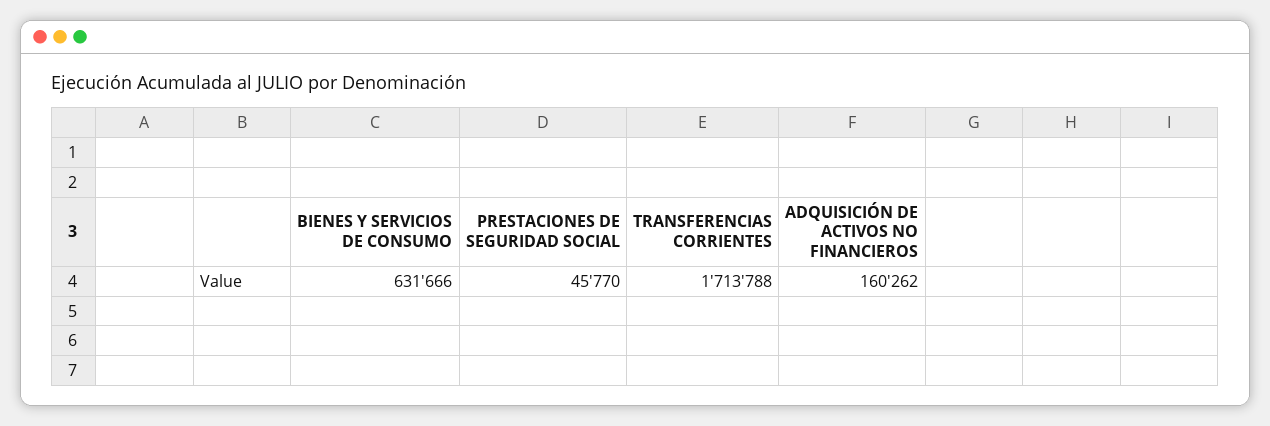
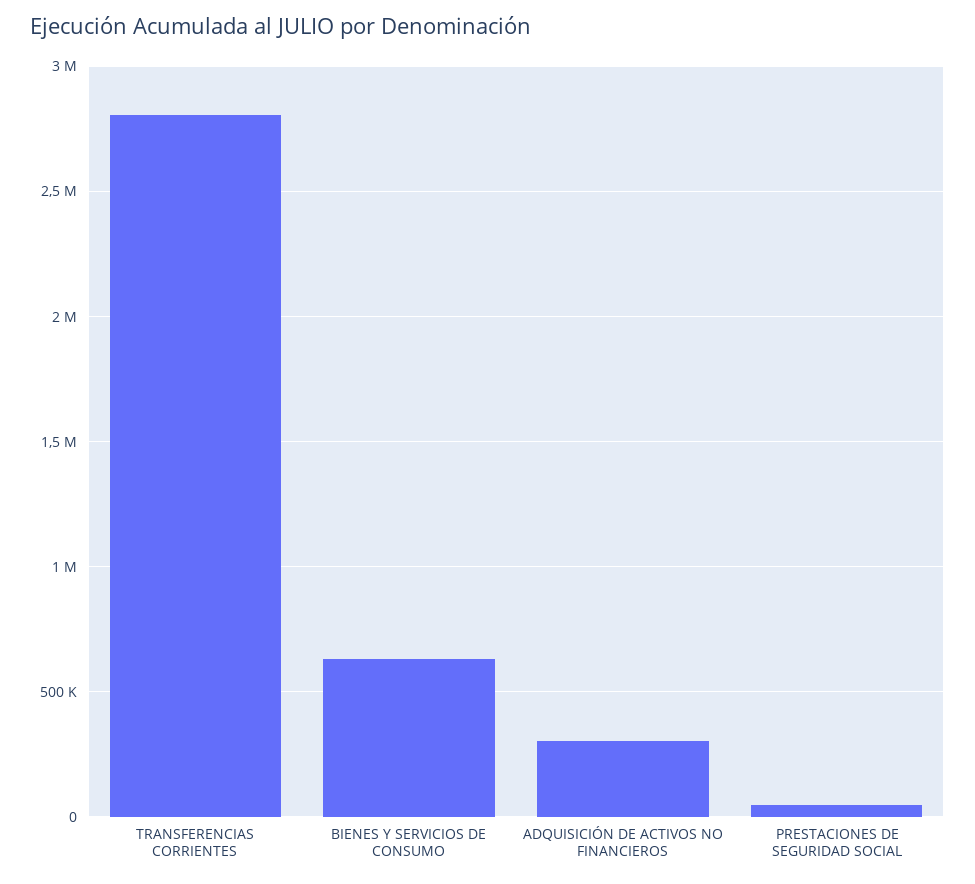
  {
    "BIENES Y SERVICIOS DE CONSUMO": 631666,
    "PRESTACIONES DE SEGURIDAD SOCIAL": 45770,
-   "TRANSFERENCIAS CORRIENTES": 1713788,
+   "TRANSFERENCIAS CORRIENTES": 2800000,
-   "ADQUISICIÓN DE ACTIVOS NO FINANCIEROS": 160262
+   "ADQUISICIÓN DE ACTIVOS NO FINANCIEROS": 300000
  }

